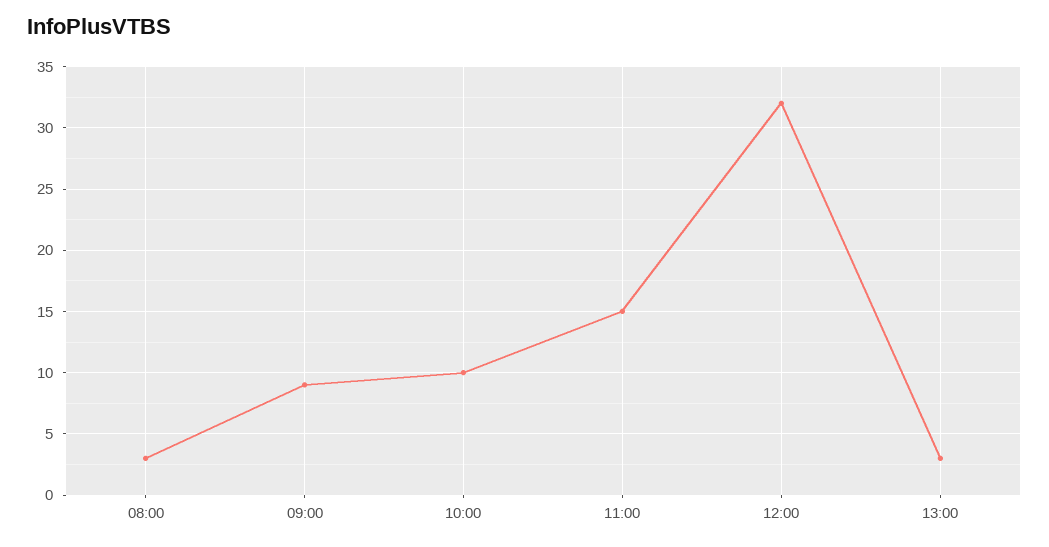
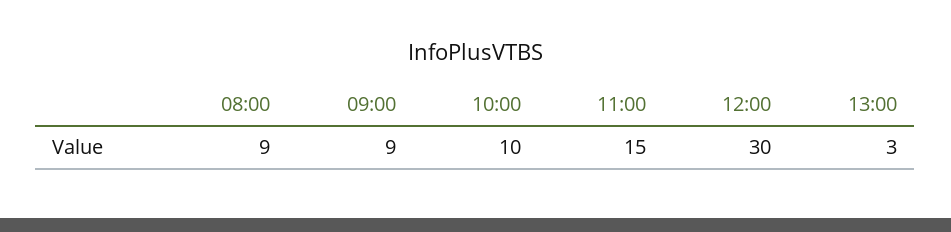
  {
-   "08:00": 3,
+   "08:00": 9,
    "09:00": 9,
    "10:00": 10,
    "11:00": 15,
-   "12:00": 32,
+   "12:00": 30,
    "13:00": 3
  }

